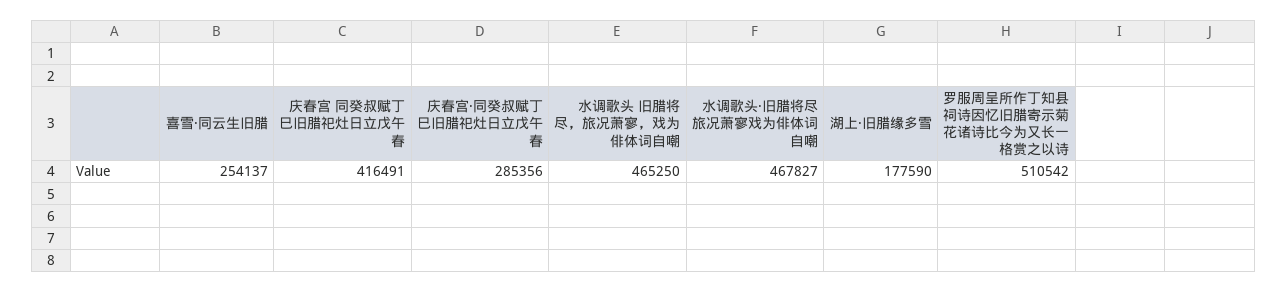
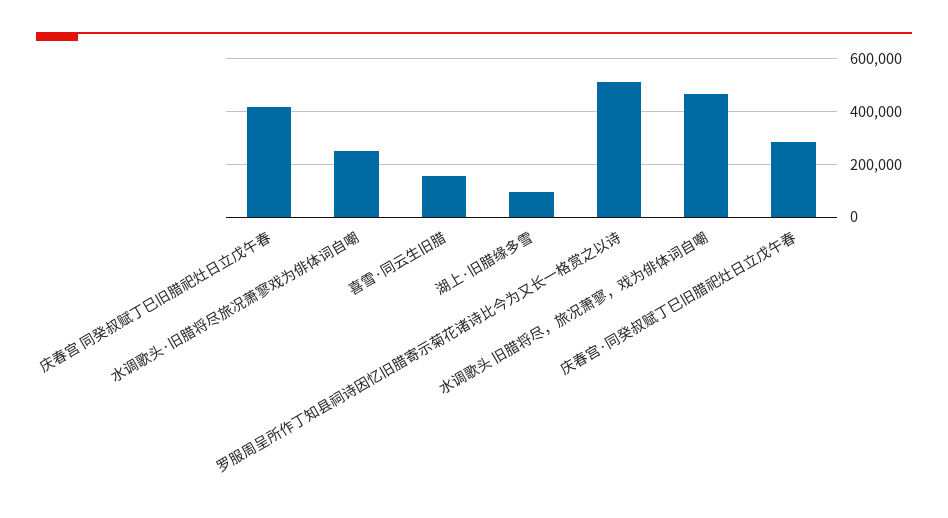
  {
-   "喜雪·同云生旧腊": 254137,
+   "喜雪·同云生旧腊": 150000,
    "庆春宫 同癸叔赋丁巳旧腊祀灶日立戊午春": 416491,
    "庆春宫·同癸叔赋丁巳旧腊祀灶日立戊午春": 285356,
    "水调歌头 旧腊将尽，旅况萧寥，戏为俳体词自嘲": 465250,
-   "水调歌头·旧腊将尽旅况萧寥戏为俳体词自嘲": 467827,
+   "水调歌头·旧腊将尽旅况萧寥戏为俳体词自嘲": 250000,
-   "湖上·旧腊缘多雪": 177590,
+   "湖上·旧腊缘多雪": 100000,
    "罗服周呈所作丁知县祠诗因忆旧腊寄示菊花诸诗比今为又长一格赏之以诗": 510542
  }

